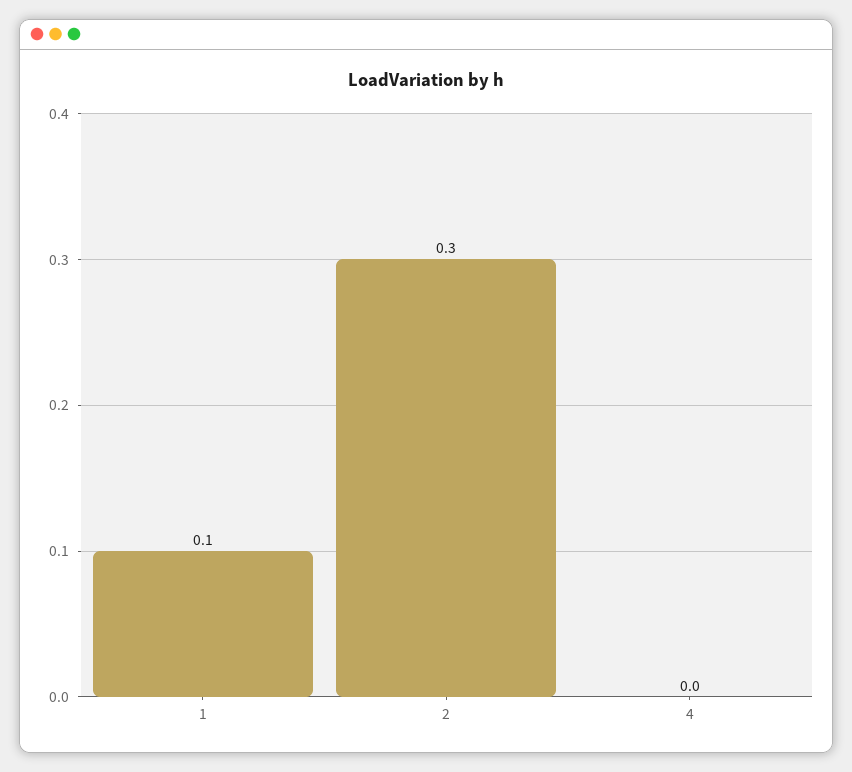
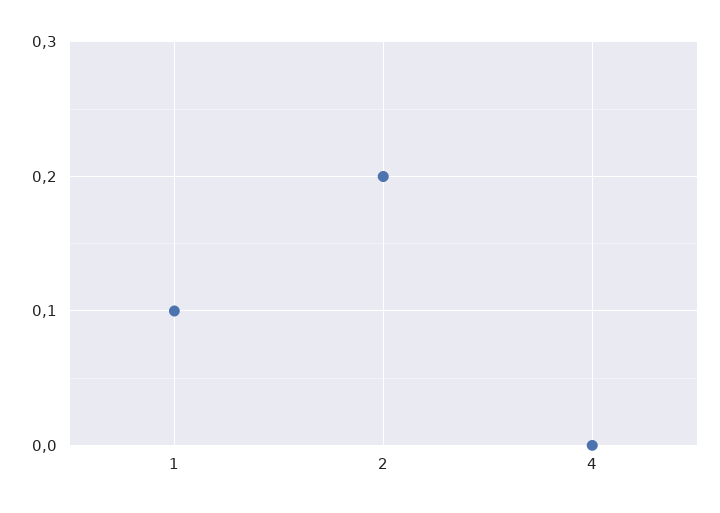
  {
    "1": 0.1,
-   "2": 0.3,
+   "2": 0.2,
    "4": 0
  }

